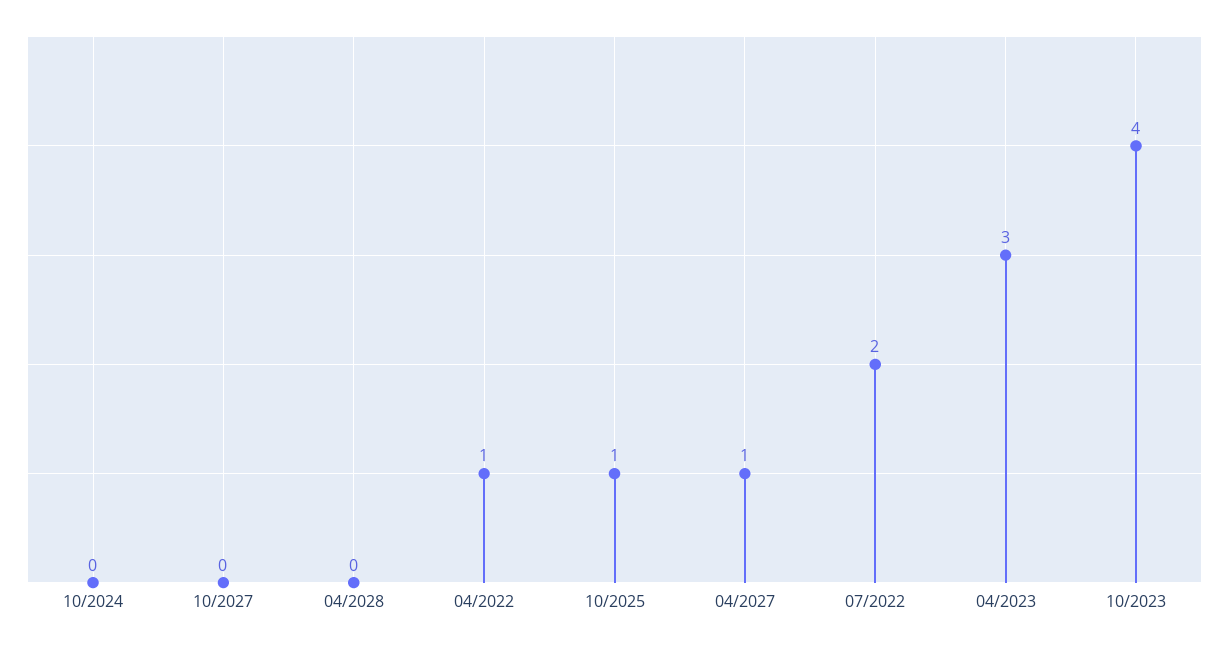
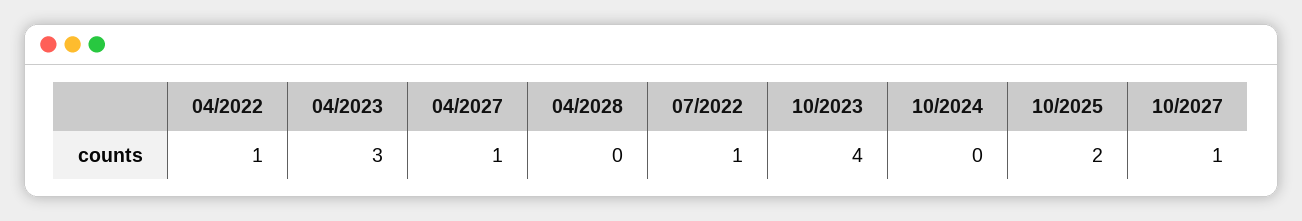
  {
    "10/2024": 0,
-   "10/2027": 0,
+   "10/2027": 1,
    "04/2028": 0,
    "04/2022": 1,
-   "10/2025": 1,
+   "10/2025": 2,
    "04/2027": 1,
-   "07/2022": 2,
+   "07/2022": 1,
    "04/2023": 3,
    "10/2023": 4
  }

